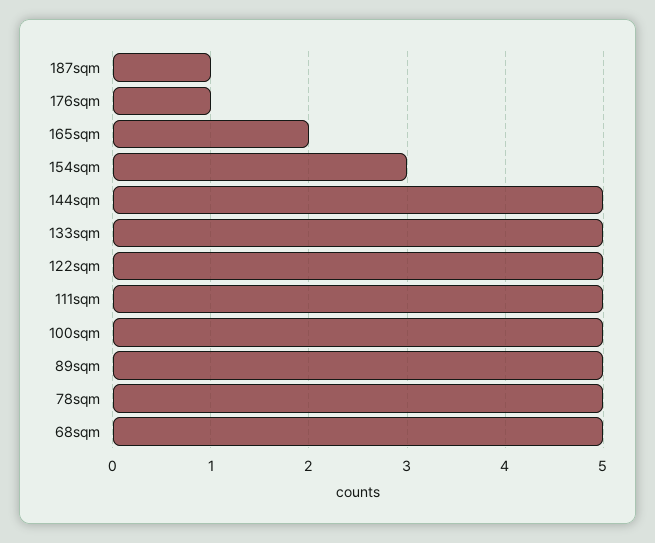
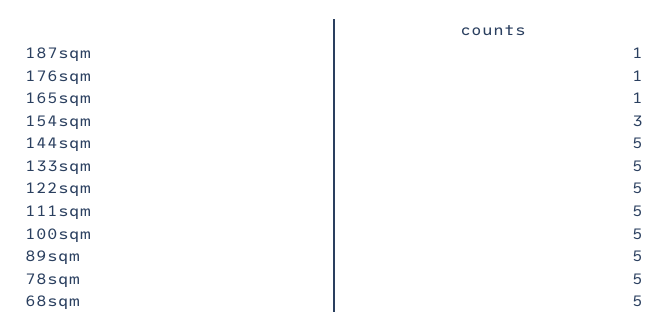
  {
    "187sqm": 1,
    "176sqm": 1,
-   "165sqm": 2,
+   "165sqm": 1,
    "154sqm": 3,
    "144sqm": 5,
    "133sqm": 5,
    "122sqm": 5,
    "111sqm": 5,
    "100sqm": 5,
    "89sqm": 5,
    "78sqm": 5,
    "68sqm": 5
  }

